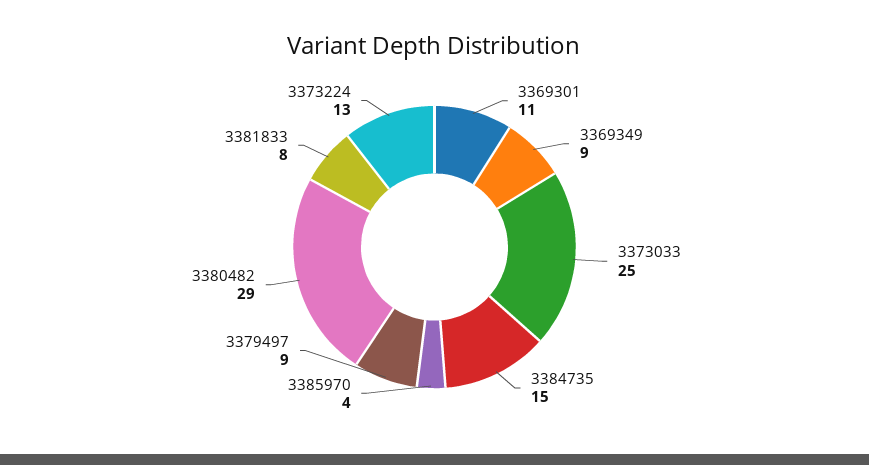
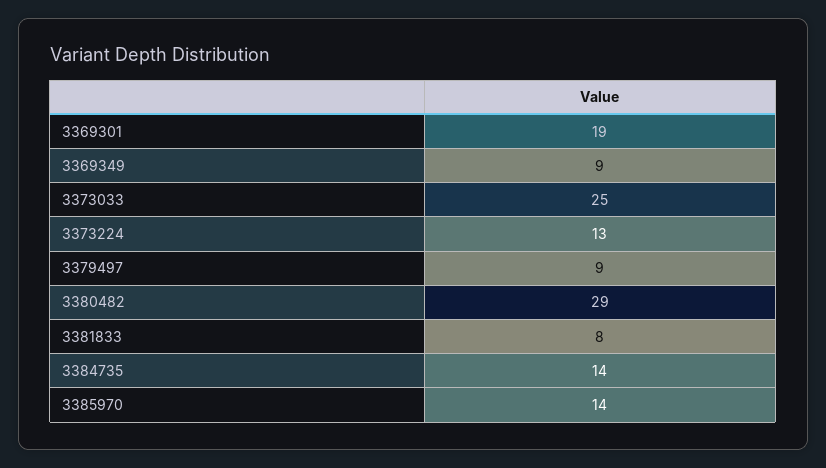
  {
-   "3369301": 11,
+   "3369301": 19,
    "3369349": 9,
    "3373033": 25,
-   "3384735": 15,
+   "3384735": 14,
-   "3385970": 4,
+   "3385970": 14,
    "3379497": 9,
    "3380482": 29,
    "3381833": 8,
    "3373224": 13
  }

